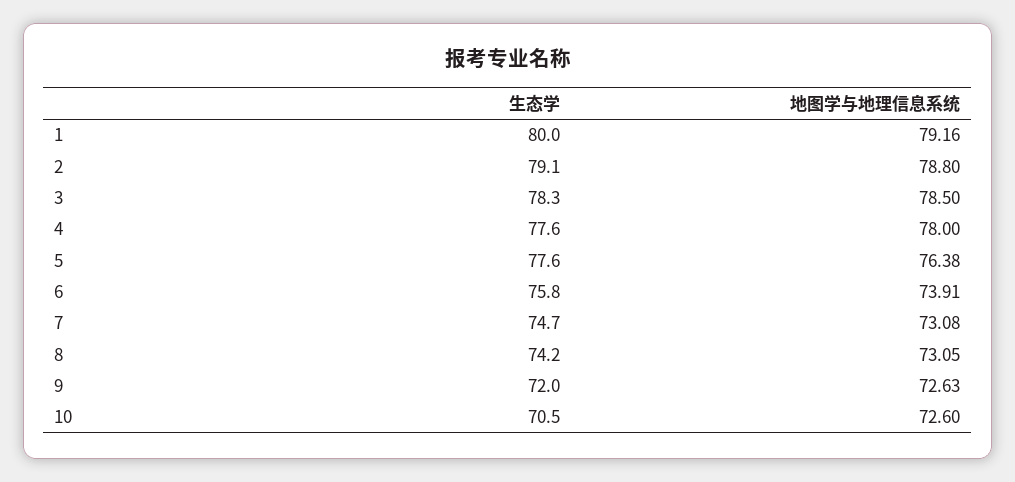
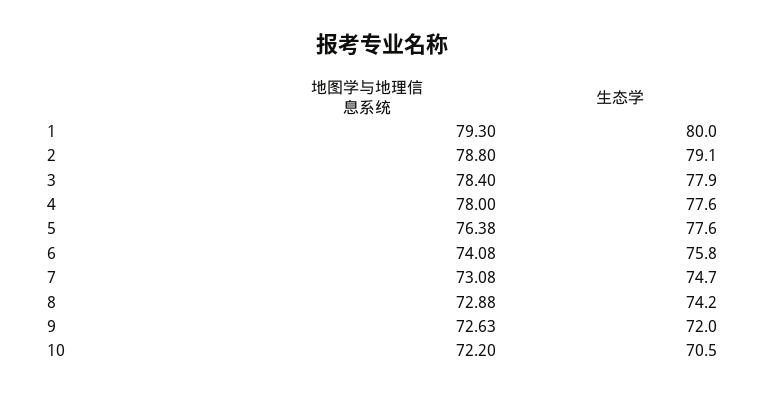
  {
    "生态学": {
      "1": 80,
      "2": 79.1,
-     "3": 78.3,
+     "3": 77.9,
      "4": 77.6,
      "5": 77.6,
      "6": 75.8,
      "7": 74.7,
      "8": 74.2,
      "9": 72,
      "10": 70.5
    },
    "地图学与地理信息系统": {
-     "1": 79.16,
+     "1": 79.3,
      "2": 78.8,
-     "3": 78.5,
+     "3": 78.4,
      "4": 78,
      "5": 76.38,
-     "6": 73.91,
+     "6": 74.08,
      "7": 73.08,
-     "8": 73.05,
+     "8": 72.88,
      "9": 72.63,
-     "10": 72.6
+     "10": 72.2
    }
  }

